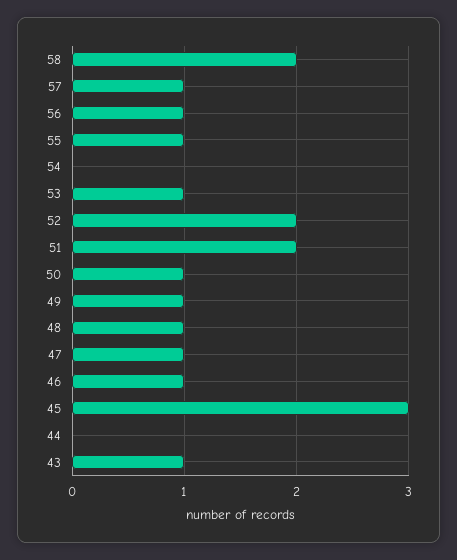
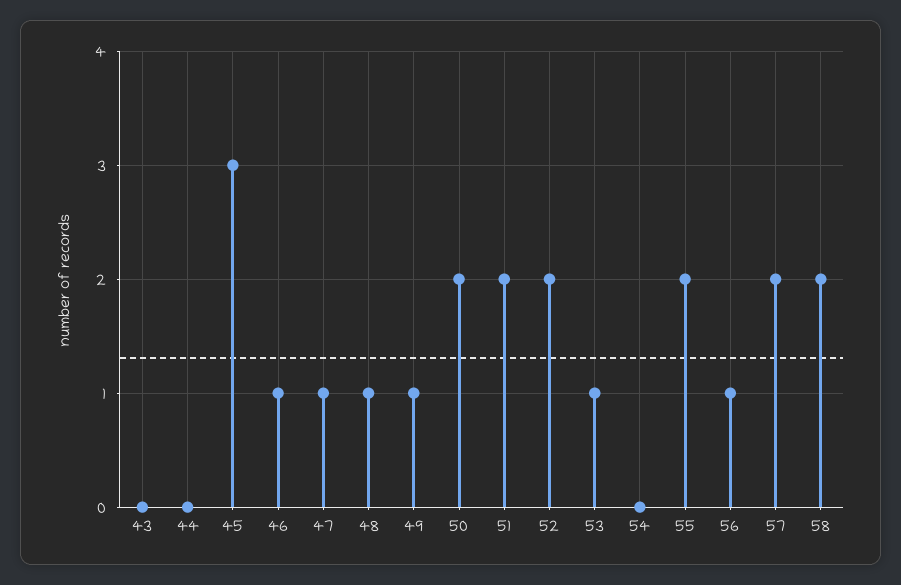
  {
    "58": 2,
-   "57": 1,
+   "57": 2,
    "56": 1,
-   "55": 1,
+   "55": 2,
    "54": 0,
    "53": 1,
    "52": 2,
    "51": 2,
-   "50": 1,
+   "50": 2,
    "49": 1,
    "48": 1,
    "47": 1,
    "46": 1,
    "45": 3,
    "44": 0,
-   "43": 1
+   "43": 0
  }

